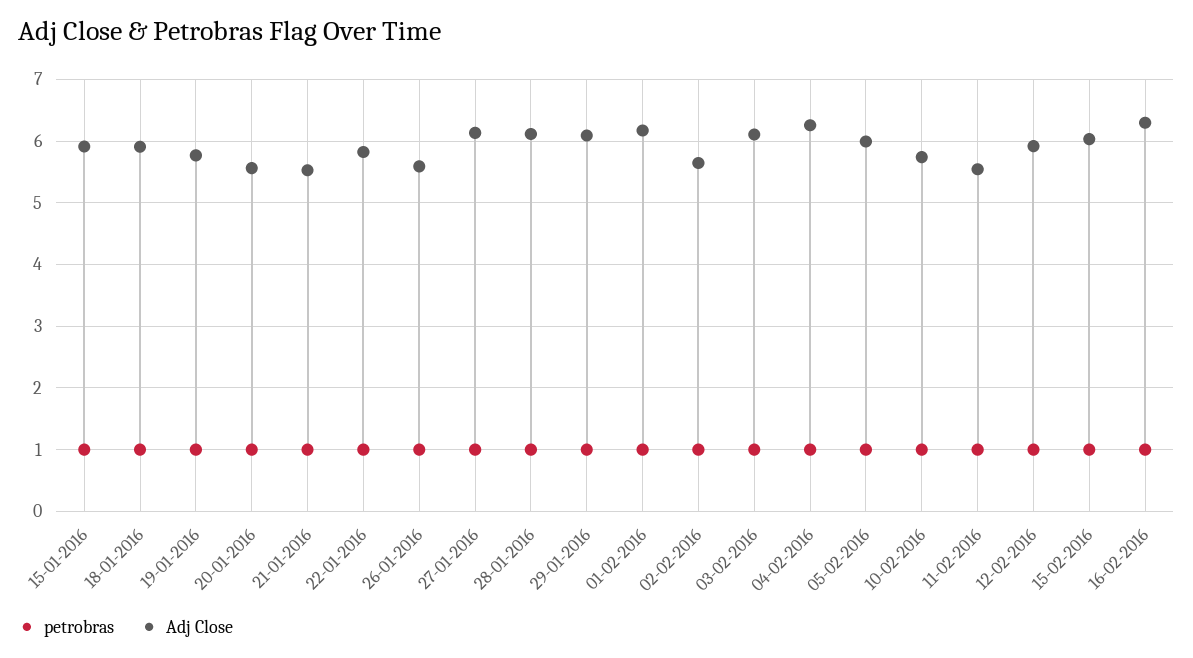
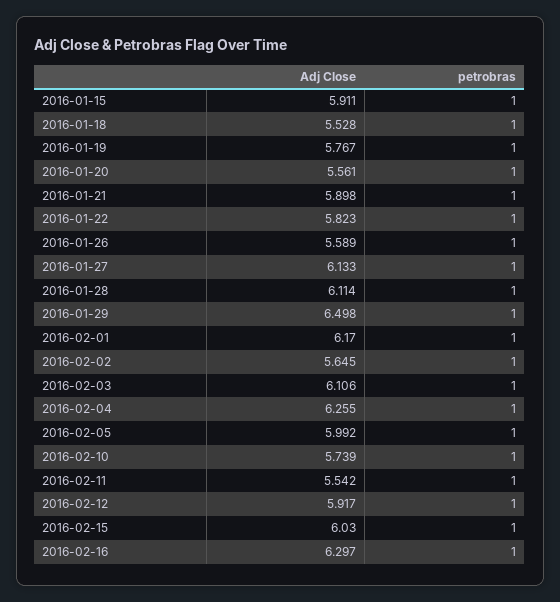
  {
    "petrobras": {
      "15-01-2016": 1,
      "18-01-2016": 1,
      "19-01-2016": 1,
      "20-01-2016": 1,
      "21-01-2016": 1,
      "22-01-2016": 1,
      "26-01-2016": 1,
      "27-01-2016": 1,
      "28-01-2016": 1,
      "29-01-2016": 1,
      "01-02-2016": 1,
      "02-02-2016": 1,
      "03-02-2016": 1,
      "04-02-2016": 1,
      "05-02-2016": 1,
      "10-02-2016": 1,
      "11-02-2016": 1,
      "12-02-2016": 1,
      "15-02-2016": 1,
      "16-02-2016": 1
    },
    "Adj Close": {
      "15-01-2016": 5.911,
-     "18-01-2016": 5.9,
+     "18-01-2016": 5.528,
      "19-01-2016": 5.767,
      "20-01-2016": 5.561,
-     "21-01-2016": 5.5,
+     "21-01-2016": 5.898,
      "22-01-2016": 5.823,
      "26-01-2016": 5.589,
      "27-01-2016": 6.133,
      "28-01-2016": 6.114,
-     "29-01-2016": 6.1,
+     "29-01-2016": 6.498,
      "01-02-2016": 6.17,
      "02-02-2016": 5.645,
      "03-02-2016": 6.106,
      "04-02-2016": 6.255,
      "05-02-2016": 5.992,
      "10-02-2016": 5.739,
      "11-02-2016": 5.542,
      "12-02-2016": 5.917,
      "15-02-2016": 6.03,
      "16-02-2016": 6.297
    }
  }

